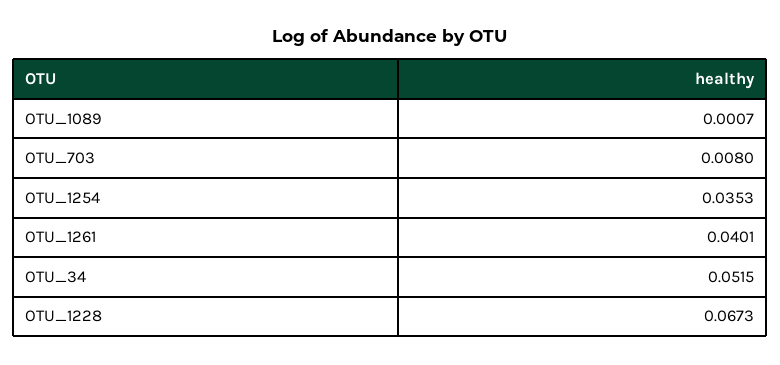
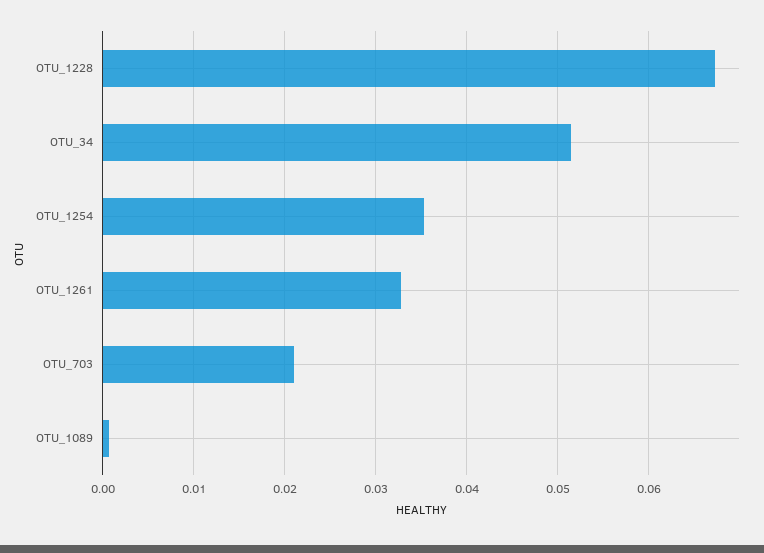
  {
    "OTU_1089": 0.0007,
-   "OTU_703": 0.008,
+   "OTU_703": 0.021,
    "OTU_1254": 0.0353,
-   "OTU_1261": 0.0401,
+   "OTU_1261": 0.033,
    "OTU_34": 0.0515,
    "OTU_1228": 0.0673
  }

